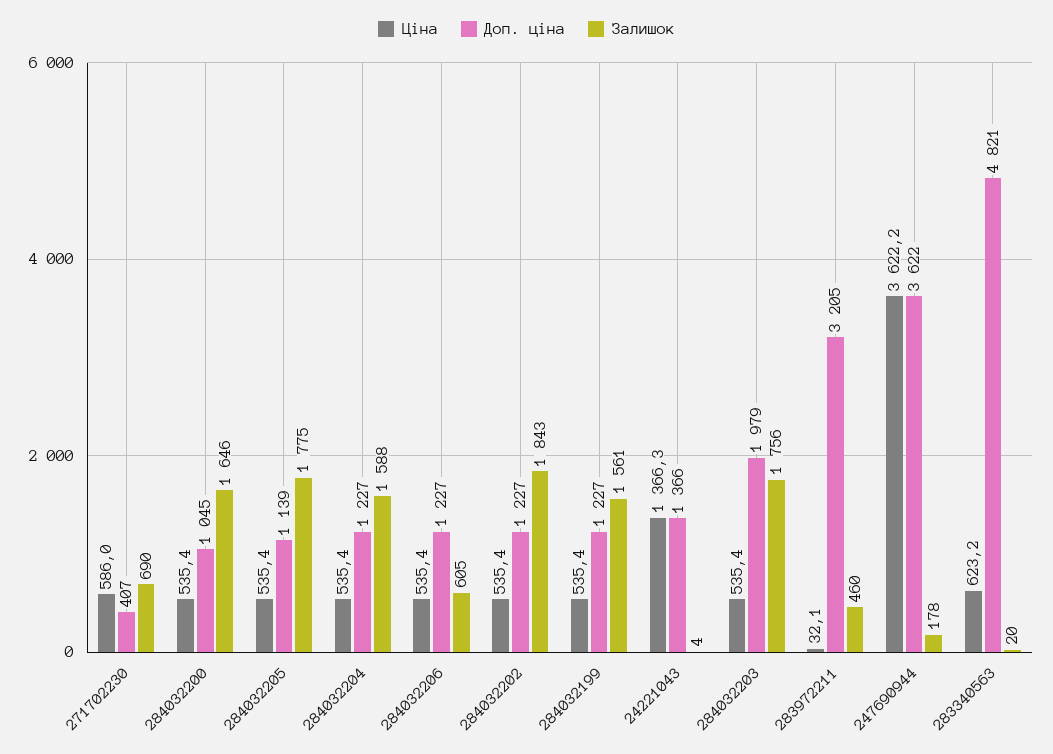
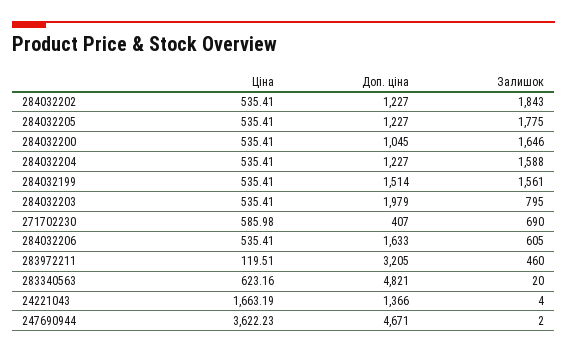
  {
    "Ціна": {
      "271702230": 585.98,
      "284032200": 535.41,
      "284032205": 535.41,
      "284032204": 535.41,
      "284032206": 535.41,
      "284032202": 535.41,
      "284032199": 535.41,
-     "24221043": 1366.3,
+     "24221043": 1663.19,
      "284032203": 535.41,
-     "283972211": 32.1,
+     "283972211": 119.51,
      "247690944": 3622.23,
      "283340563": 623.16
    },
    "Доп. ціна": {
      "271702230": 407,
      "284032200": 1045,
-     "284032205": 1139,
+     "284032205": 1227,
      "284032204": 1227,
-     "284032206": 1227,
+     "284032206": 1633,
      "284032202": 1227,
-     "284032199": 1227,
+     "284032199": 1514,
      "24221043": 1366,
      "284032203": 1979,
      "283972211": 3205,
-     "247690944": 3622,
+     "247690944": 4671,
      "283340563": 4821
    },
    "Залишок": {
      "271702230": 690,
      "284032200": 1646,
      "284032205": 1775,
      "284032204": 1588,
      "284032206": 605,
      "284032202": 1843,
      "284032199": 1561,
      "24221043": 4,
-     "284032203": 1756,
+     "284032203": 795,
      "283972211": 460,
-     "247690944": 178,
+     "247690944": 2,
      "283340563": 20
    }
  }

